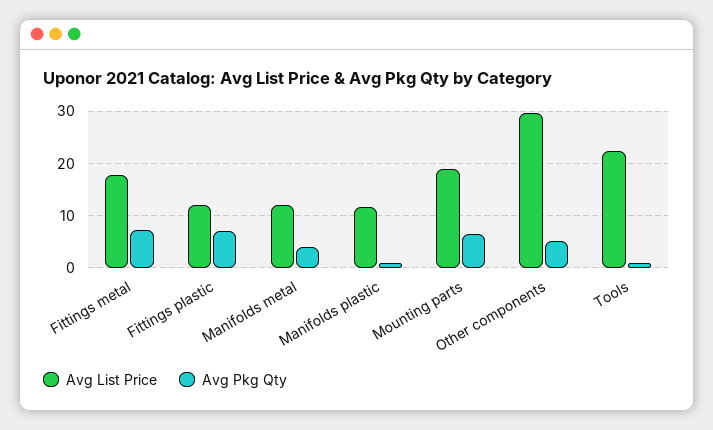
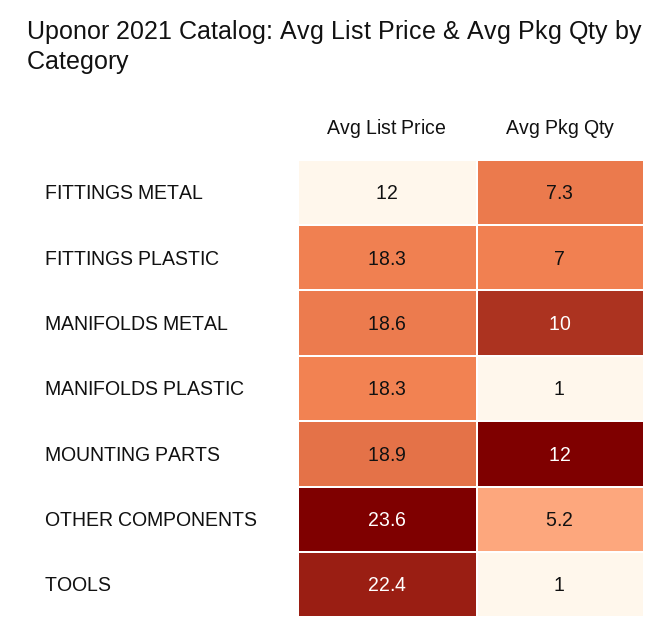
  {
    "Avg List Price": {
-     "Fittings metal": 18,
+     "Fittings metal": 12,
-     "Fittings plastic": 12,
+     "Fittings plastic": 18.3,
-     "Manifolds metal": 12,
+     "Manifolds metal": 18.6,
-     "Manifolds plastic": 12,
+     "Manifolds plastic": 18.3,
      "Mounting parts": 18.9,
-     "Other components": 30,
+     "Other components": 23.6,
      "Tools": 22.4
    },
    "Avg Pkg Qty": {
      "Fittings metal": 7.3,
      "Fittings plastic": 7,
-     "Manifolds metal": 4,
+     "Manifolds metal": 10,
      "Manifolds plastic": 1,
-     "Mounting parts": 6,
+     "Mounting parts": 12,
      "Other components": 5.2,
      "Tools": 1
    }
  }

